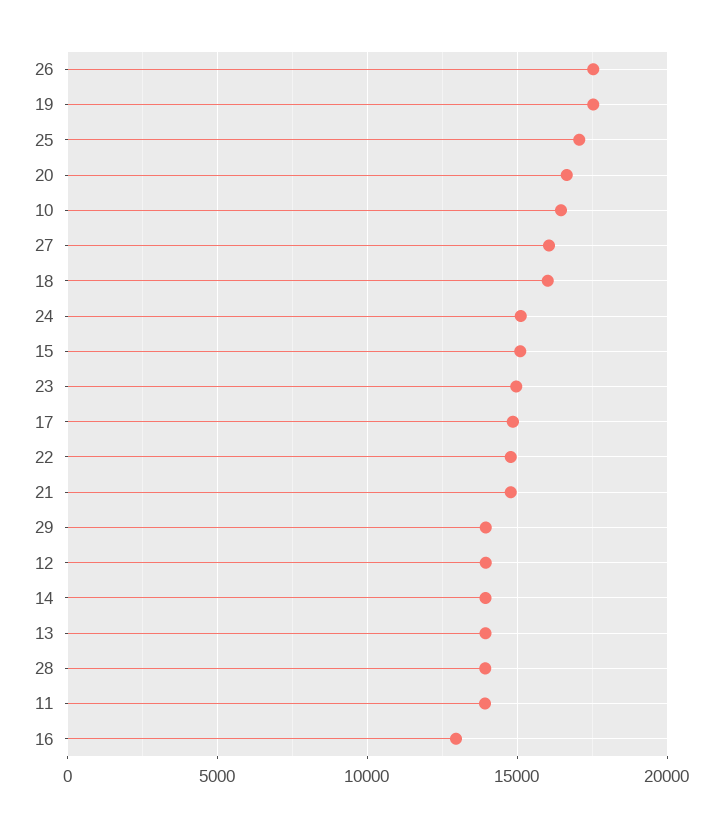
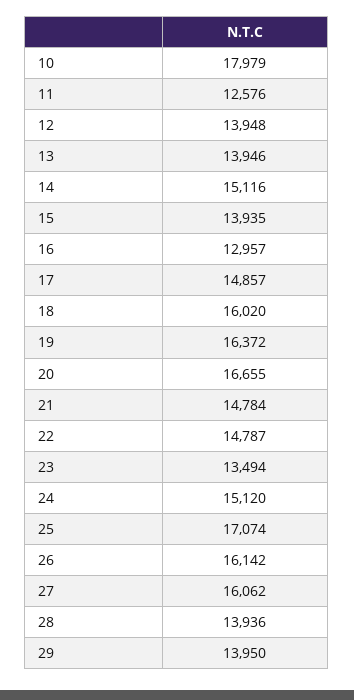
  {
-   "26": 17500,
+   "26": 16142,
-   "19": 17500,
+   "19": 16372,
    "25": 17074,
    "20": 16655,
-   "10": 16500,
+   "10": 17979,
    "27": 16062,
    "18": 16020,
    "24": 15120,
-   "15": 15000,
+   "15": 13935,
-   "23": 15000,
+   "23": 13494,
    "17": 14857,
    "22": 14787,
    "21": 14784,
    "29": 13950,
    "12": 13948,
-   "14": 14000,
+   "14": 15116,
    "13": 13946,
    "28": 13936,
-   "11": 14000,
+   "11": 12576,
    "16": 12957
  }

